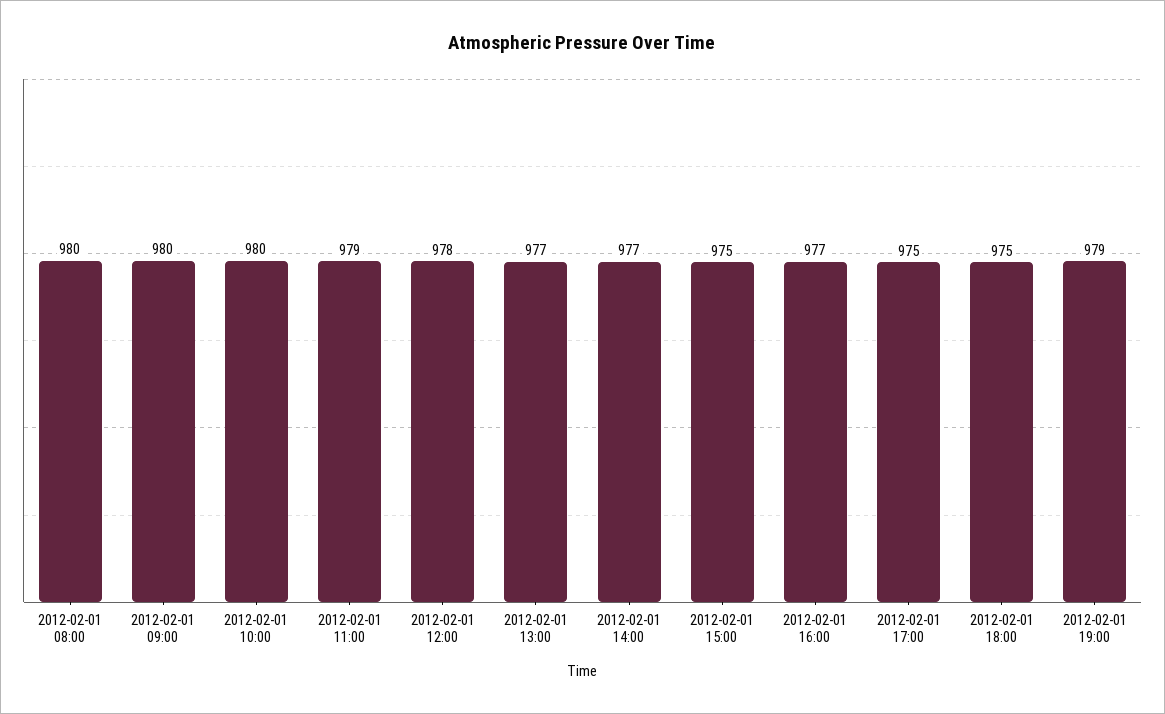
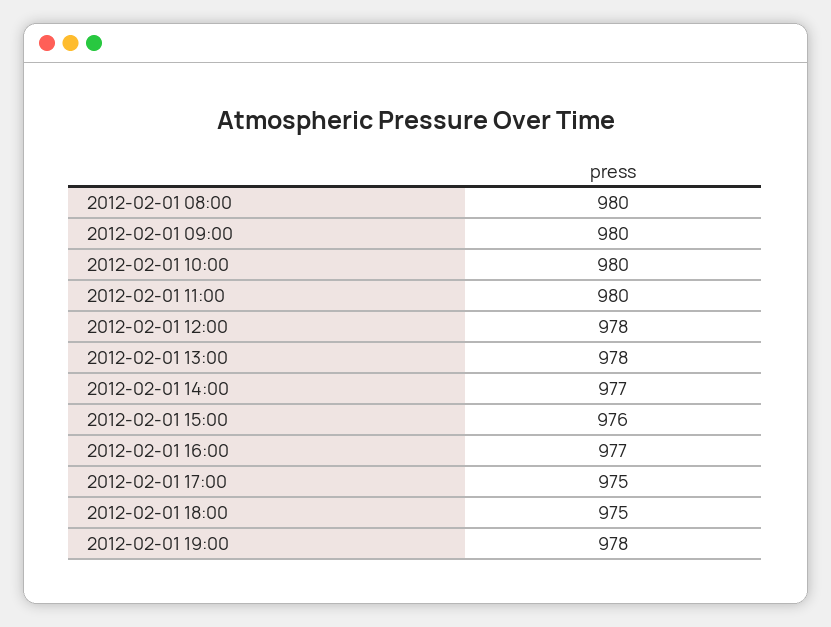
  {
    "2012-02-01 08:00": 980,
    "2012-02-01 09:00": 980,
    "2012-02-01 10:00": 980,
-   "2012-02-01 11:00": 979,
+   "2012-02-01 11:00": 980,
    "2012-02-01 12:00": 978,
-   "2012-02-01 13:00": 977,
+   "2012-02-01 13:00": 978,
    "2012-02-01 14:00": 977,
-   "2012-02-01 15:00": 975,
+   "2012-02-01 15:00": 976,
    "2012-02-01 16:00": 977,
    "2012-02-01 17:00": 975,
    "2012-02-01 18:00": 975,
-   "2012-02-01 19:00": 979
+   "2012-02-01 19:00": 978
  }

